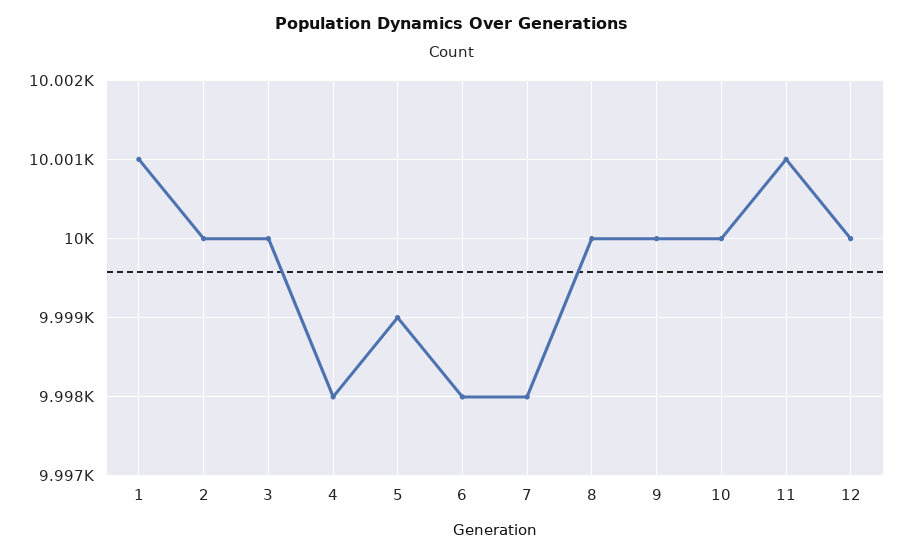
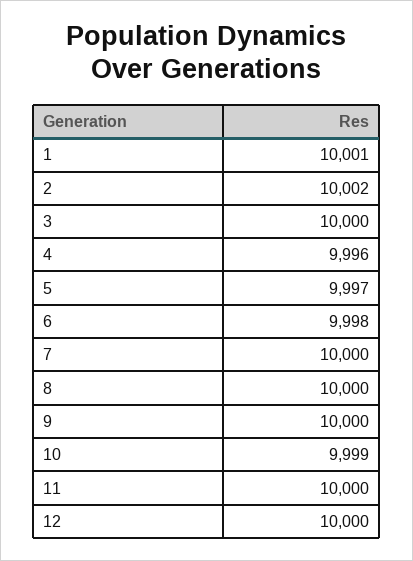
  {
    "1": 10001,
-   "2": 10000,
+   "2": 10002,
    "3": 10000,
-   "4": 9998,
+   "4": 9996,
-   "5": 9999,
+   "5": 9997,
    "6": 9998,
-   "7": 9998,
+   "7": 10000,
    "8": 10000,
    "9": 10000,
-   "10": 10000,
+   "10": 9999,
-   "11": 10001,
+   "11": 10000,
    "12": 10000
  }

